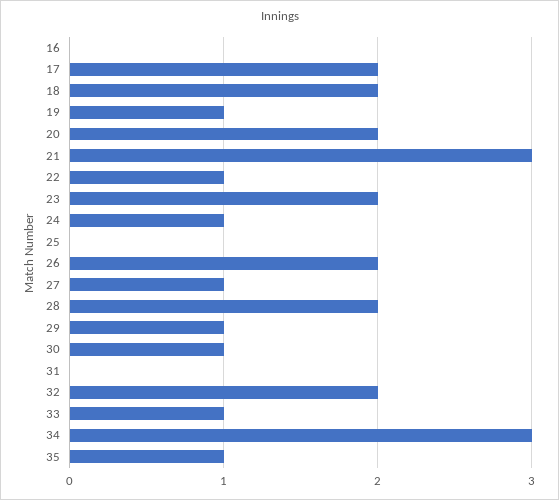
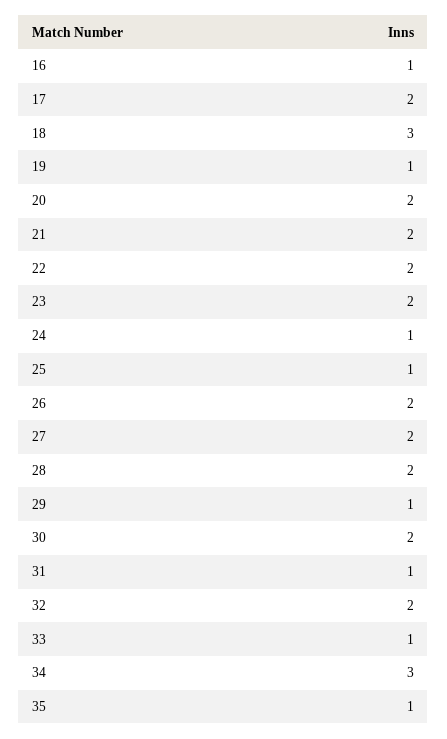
  {
-   "16": 0,
+   "16": 1,
    "17": 2,
-   "18": 2,
+   "18": 3,
    "19": 1,
    "20": 2,
-   "21": 3,
+   "21": 2,
-   "22": 1,
+   "22": 2,
    "23": 2,
    "24": 1,
-   "25": 0,
+   "25": 1,
    "26": 2,
-   "27": 1,
+   "27": 2,
    "28": 2,
    "29": 1,
-   "30": 1,
+   "30": 2,
-   "31": 0,
+   "31": 1,
    "32": 2,
    "33": 1,
    "34": 3,
    "35": 1
  }

